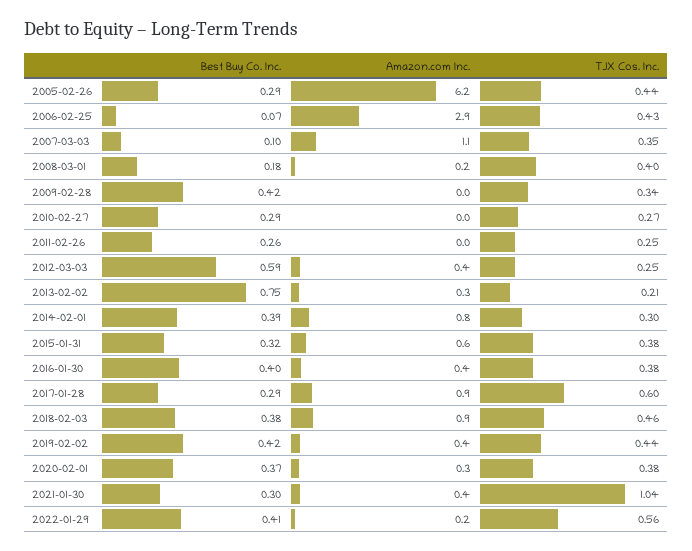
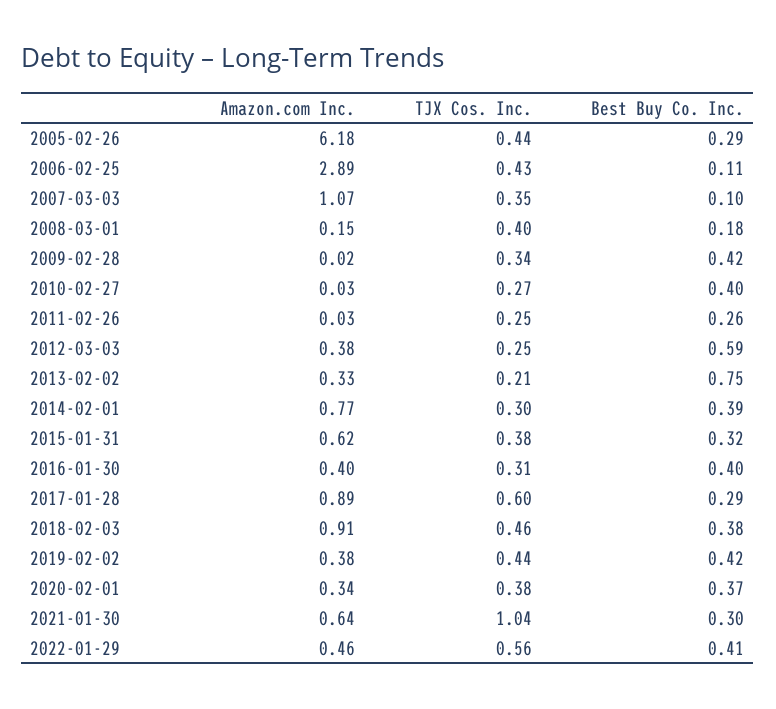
  {
    "Best Buy Co. Inc.": {
      "2005-02-26": 0.29,
-     "2006-02-25": 0.07,
+     "2006-02-25": 0.11,
      "2007-03-03": 0.1,
      "2008-03-01": 0.18,
      "2009-02-28": 0.42,
-     "2010-02-27": 0.29,
+     "2010-02-27": 0.4,
      "2011-02-26": 0.26,
      "2012-03-03": 0.59,
      "2013-02-02": 0.75,
      "2014-02-01": 0.39,
      "2015-01-31": 0.32,
      "2016-01-30": 0.4,
      "2017-01-28": 0.29,
      "2018-02-03": 0.38,
      "2019-02-02": 0.42,
      "2020-02-01": 0.37,
      "2021-01-30": 0.3,
      "2022-01-29": 0.41
    },
    "Amazon.com Inc.": {
      "2005-02-26": 6.18,
      "2006-02-25": 2.89,
      "2007-03-03": 1.07,
      "2008-03-01": 0.15,
      "2009-02-28": 0.02,
      "2010-02-27": 0.03,
      "2011-02-26": 0.03,
      "2012-03-03": 0.38,
      "2013-02-02": 0.33,
      "2014-02-01": 0.77,
      "2015-01-31": 0.62,
      "2016-01-30": 0.4,
      "2017-01-28": 0.89,
      "2018-02-03": 0.91,
      "2019-02-02": 0.38,
      "2020-02-01": 0.34,
-     "2021-01-30": 0.4,
+     "2021-01-30": 0.64,
-     "2022-01-29": 0.2
+     "2022-01-29": 0.46
    },
    "TJX Cos. Inc.": {
      "2005-02-26": 0.44,
      "2006-02-25": 0.43,
      "2007-03-03": 0.35,
      "2008-03-01": 0.4,
      "2009-02-28": 0.34,
      "2010-02-27": 0.27,
      "2011-02-26": 0.25,
      "2012-03-03": 0.25,
      "2013-02-02": 0.21,
      "2014-02-01": 0.3,
      "2015-01-31": 0.38,
-     "2016-01-30": 0.38,
+     "2016-01-30": 0.31,
      "2017-01-28": 0.6,
      "2018-02-03": 0.46,
      "2019-02-02": 0.44,
      "2020-02-01": 0.38,
      "2021-01-30": 1.04,
      "2022-01-29": 0.56
    }
  }

